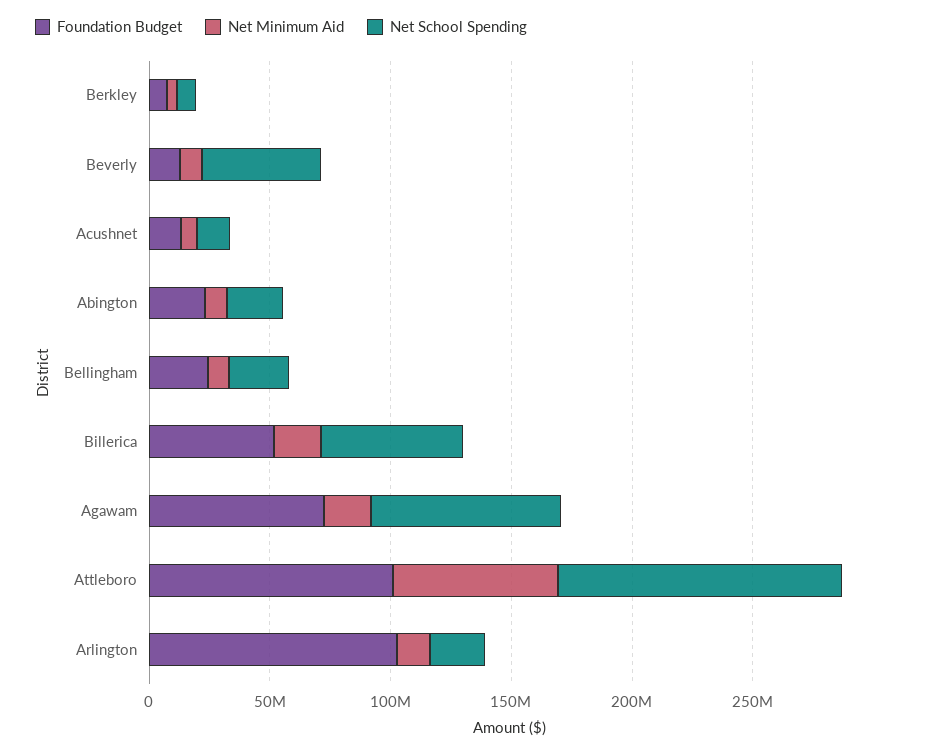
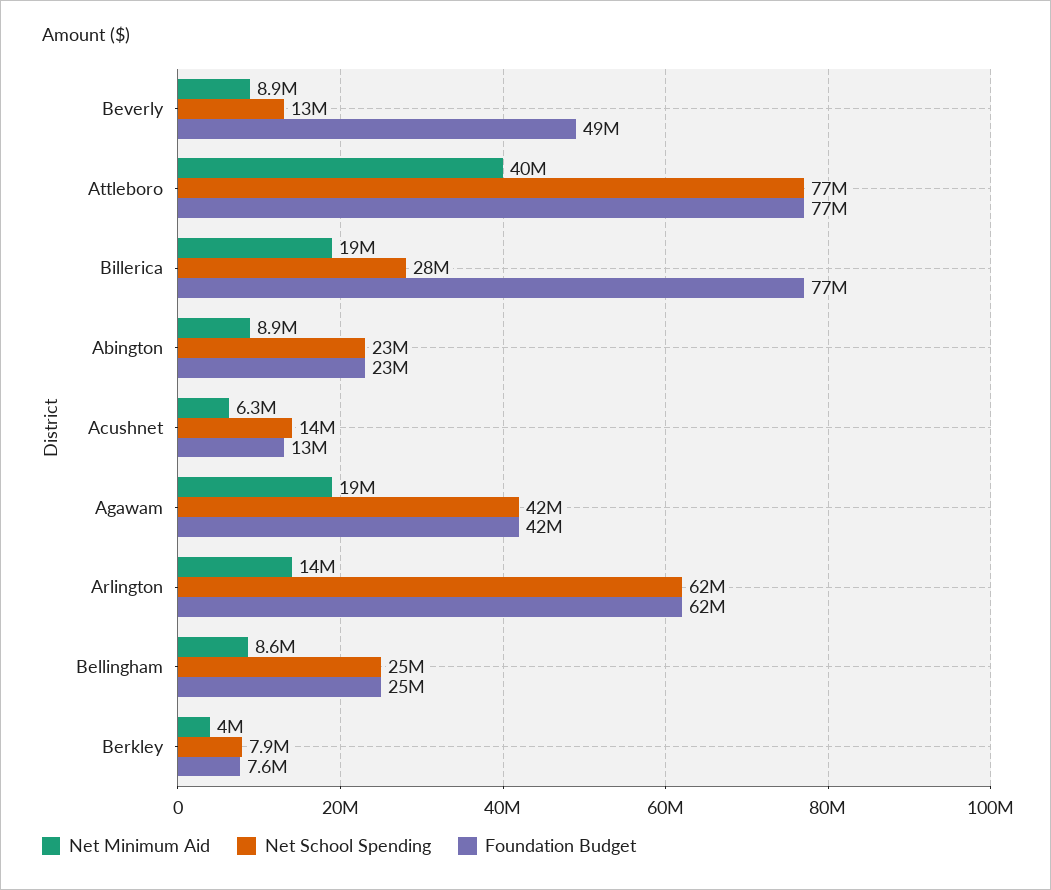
  {
    "Foundation Budget": {
      "Berkley": 7600000,
-     "Beverly": 10000000,
+     "Beverly": 49000000,
      "Acushnet": 13000000,
      "Abington": 23000000,
      "Bellingham": 25000000,
-     "Billerica": 50000000,
+     "Billerica": 77000000,
-     "Agawam": 70000000,
+     "Agawam": 42000000,
-     "Attleboro": 100000000,
+     "Attleboro": 77000000,
-     "Arlington": 100000000
+     "Arlington": 62000000
    },
    "Net Minimum Aid": {
      "Berkley": 4000000,
      "Beverly": 8900000,
      "Acushnet": 6300000,
      "Abington": 8900000,
      "Bellingham": 8600000,
      "Billerica": 19000000,
      "Agawam": 19000000,
-     "Attleboro": 70000000,
+     "Attleboro": 40000000,
      "Arlington": 14000000
    },
    "Net School Spending": {
      "Berkley": 7900000,
-     "Beverly": 50000000,
+     "Beverly": 13000000,
      "Acushnet": 14000000,
      "Abington": 23000000,
      "Bellingham": 25000000,
-     "Billerica": 60000000,
+     "Billerica": 28000000,
-     "Agawam": 80000000,
+     "Agawam": 42000000,
-     "Attleboro": 120000000,
+     "Attleboro": 77000000,
-     "Arlington": 20000000
+     "Arlington": 62000000
    }
  }

